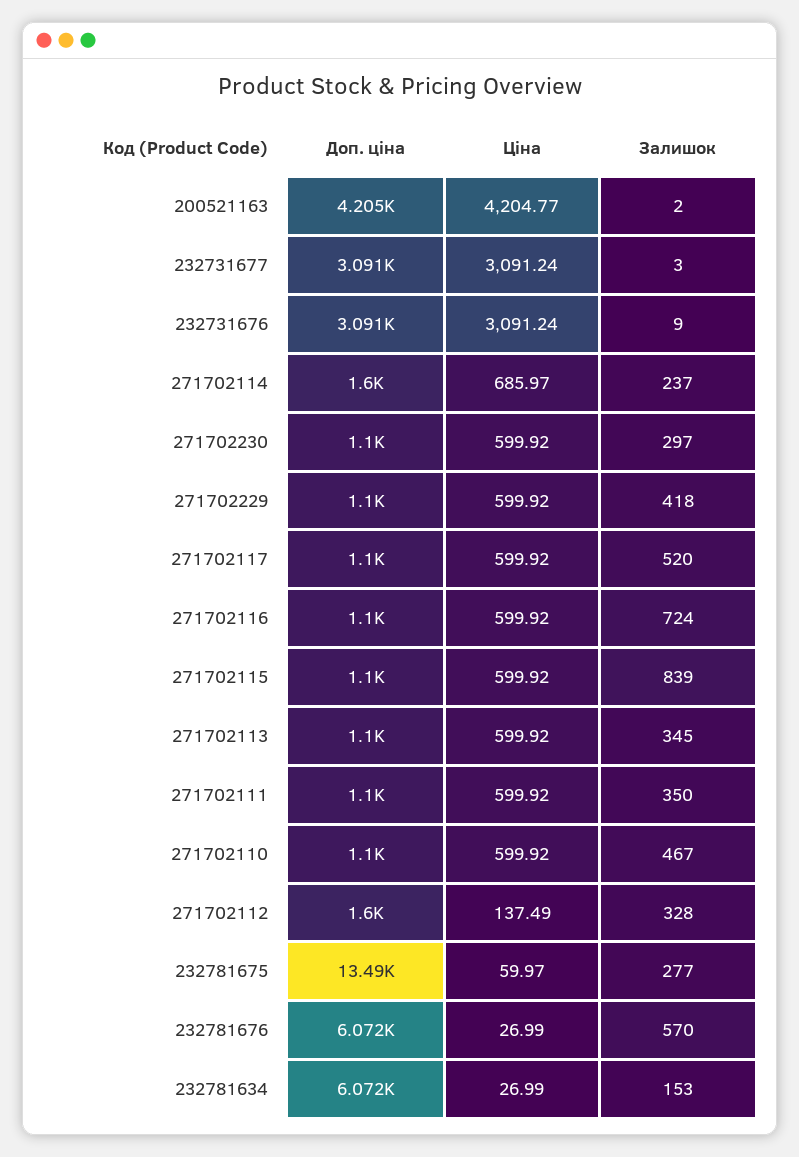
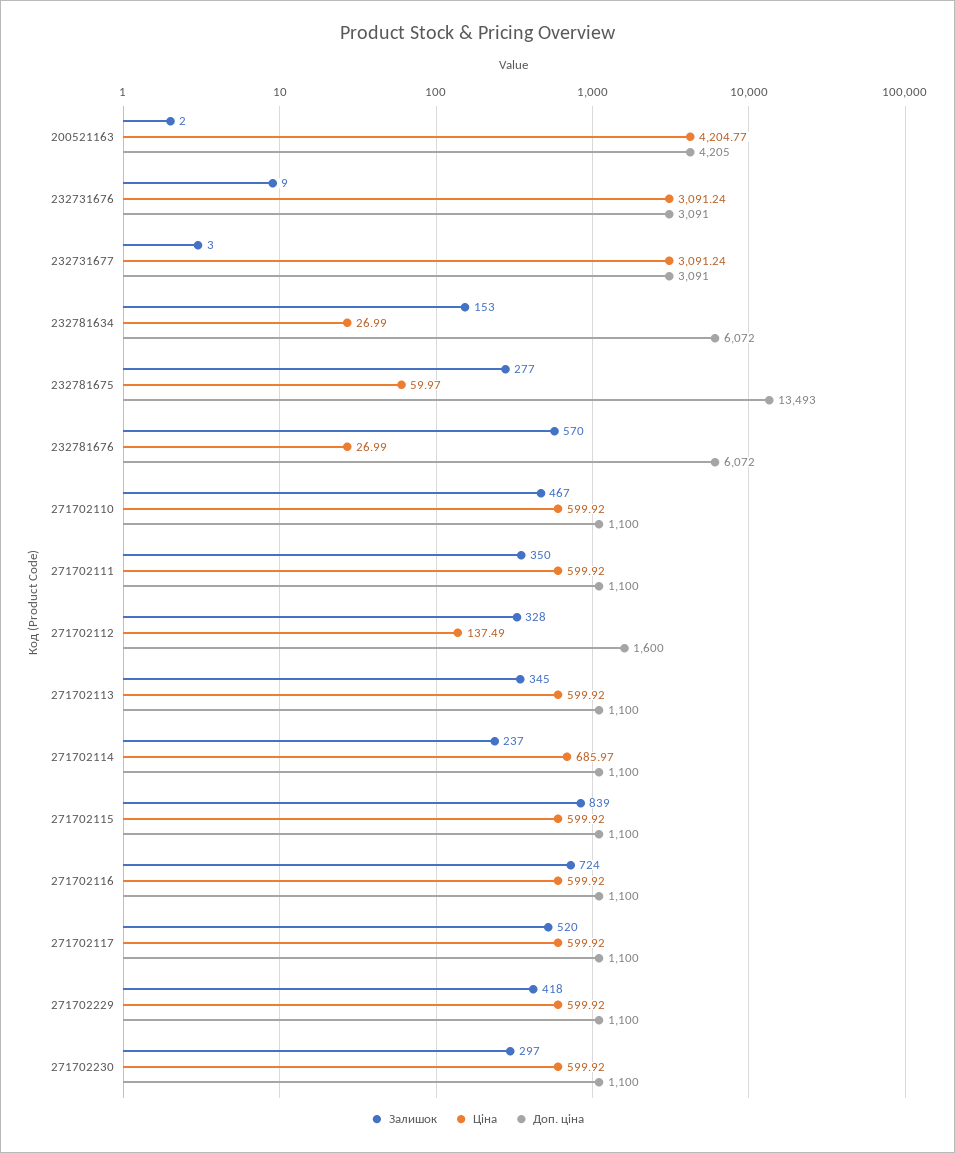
  {
    "Доп. ціна": {
      "200521163": 4205,
      "232731677": 3091,
      "232731676": 3091,
-     "271702114": 1600,
+     "271702114": 1100,
      "271702230": 1100,
      "271702229": 1100,
      "271702117": 1100,
      "271702116": 1100,
      "271702115": 1100,
      "271702113": 1100,
      "271702111": 1100,
      "271702110": 1100,
      "271702112": 1600,
      "232781675": 13493,
      "232781676": 6072,
      "232781634": 6072
    },
    "Ціна": {
      "200521163": 4204.77,
      "232731677": 3091.24,
      "232731676": 3091.24,
      "271702114": 685.97,
      "271702230": 599.92,
      "271702229": 599.92,
      "271702117": 599.92,
      "271702116": 599.92,
      "271702115": 599.92,
      "271702113": 599.92,
      "271702111": 599.92,
      "271702110": 599.92,
      "271702112": 137.49,
      "232781675": 59.97,
      "232781676": 26.99,
      "232781634": 26.99
    },
    "Залишок": {
      "200521163": 2,
      "232731677": 3,
      "232731676": 9,
      "271702114": 237,
      "271702230": 297,
      "271702229": 418,
      "271702117": 520,
      "271702116": 724,
      "271702115": 839,
      "271702113": 345,
      "271702111": 350,
      "271702110": 467,
      "271702112": 328,
      "232781675": 277,
      "232781676": 570,
      "232781634": 153
    }
  }

